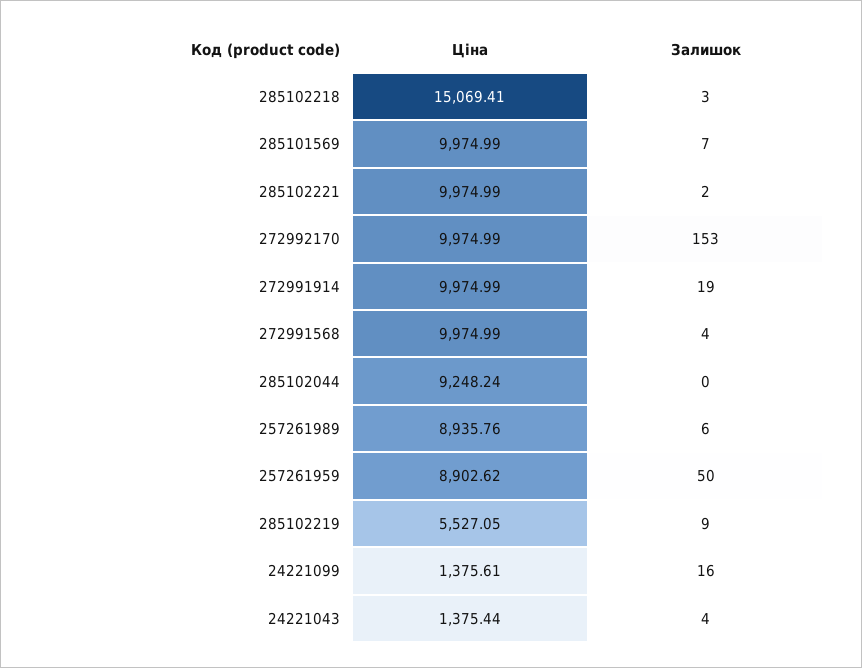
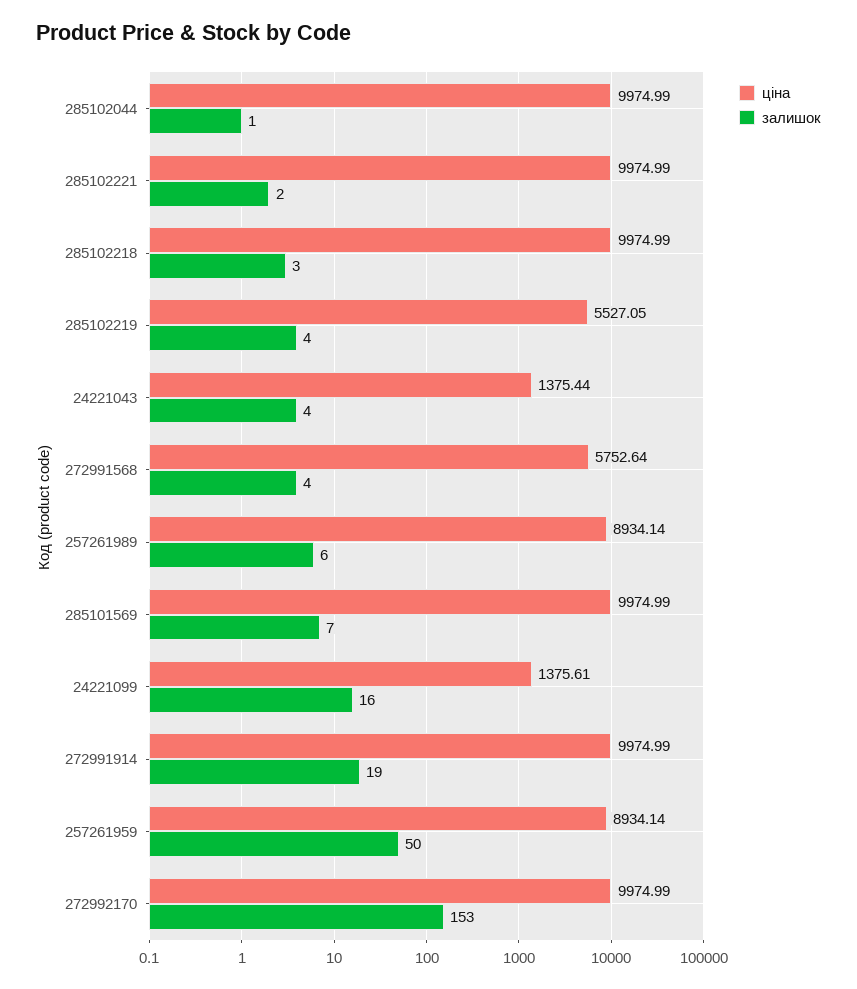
  {
    "Ціна": {
-     "285102218": 15069.41,
+     "285102218": 9974.99,
      "285101569": 9974.99,
      "285102221": 9974.99,
      "272992170": 9974.99,
      "272991914": 9974.99,
-     "272991568": 9974.99,
+     "272991568": 5752.64,
-     "285102044": 9248.24,
+     "285102044": 9974.99,
-     "257261989": 8935.76,
+     "257261989": 8934.14,
-     "257261959": 8902.62,
+     "257261959": 8934.14,
      "285102219": 5527.05,
      "24221099": 1375.61,
      "24221043": 1375.44
    },
    "Залишок": {
      "285102218": 3,
      "285101569": 7,
      "285102221": 2,
      "272992170": 153,
      "272991914": 19,
      "272991568": 4,
-     "285102044": 0,
+     "285102044": 1,
      "257261989": 6,
      "257261959": 50,
-     "285102219": 9,
+     "285102219": 4,
      "24221099": 16,
      "24221043": 4
    }
  }

